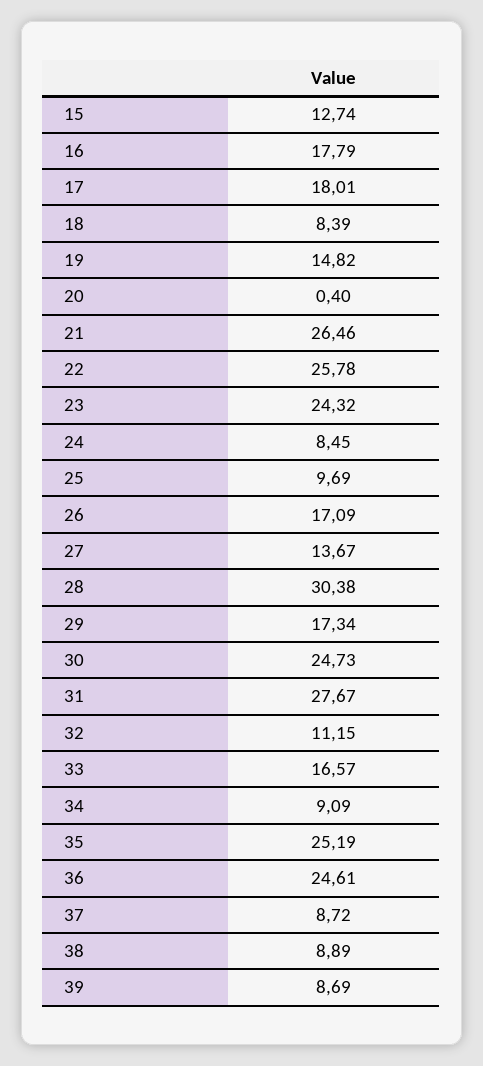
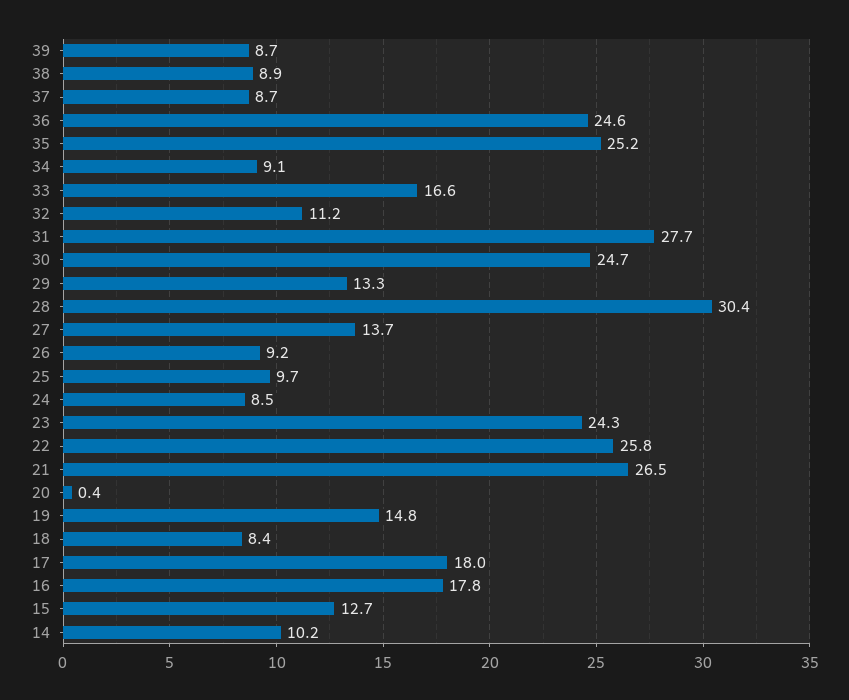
  {
    "15": 12.74,
    "16": 17.79,
    "17": 18.01,
    "18": 8.39,
    "19": 14.82,
    "20": 0.4,
    "21": 26.46,
    "22": 25.78,
    "23": 24.32,
    "24": 8.45,
    "25": 9.69,
-   "26": 17.09,
+   "26": 9.2,
    "27": 13.67,
    "28": 30.38,
-   "29": 17.34,
+   "29": 13.3,
    "30": 24.73,
    "31": 27.67,
    "32": 11.15,
    "33": 16.57,
    "34": 9.09,
    "35": 25.19,
    "36": 24.61,
    "37": 8.72,
    "38": 8.89,
-   "39": 8.69
+   "39": 8.69,
+   "14": 10.2
  }

